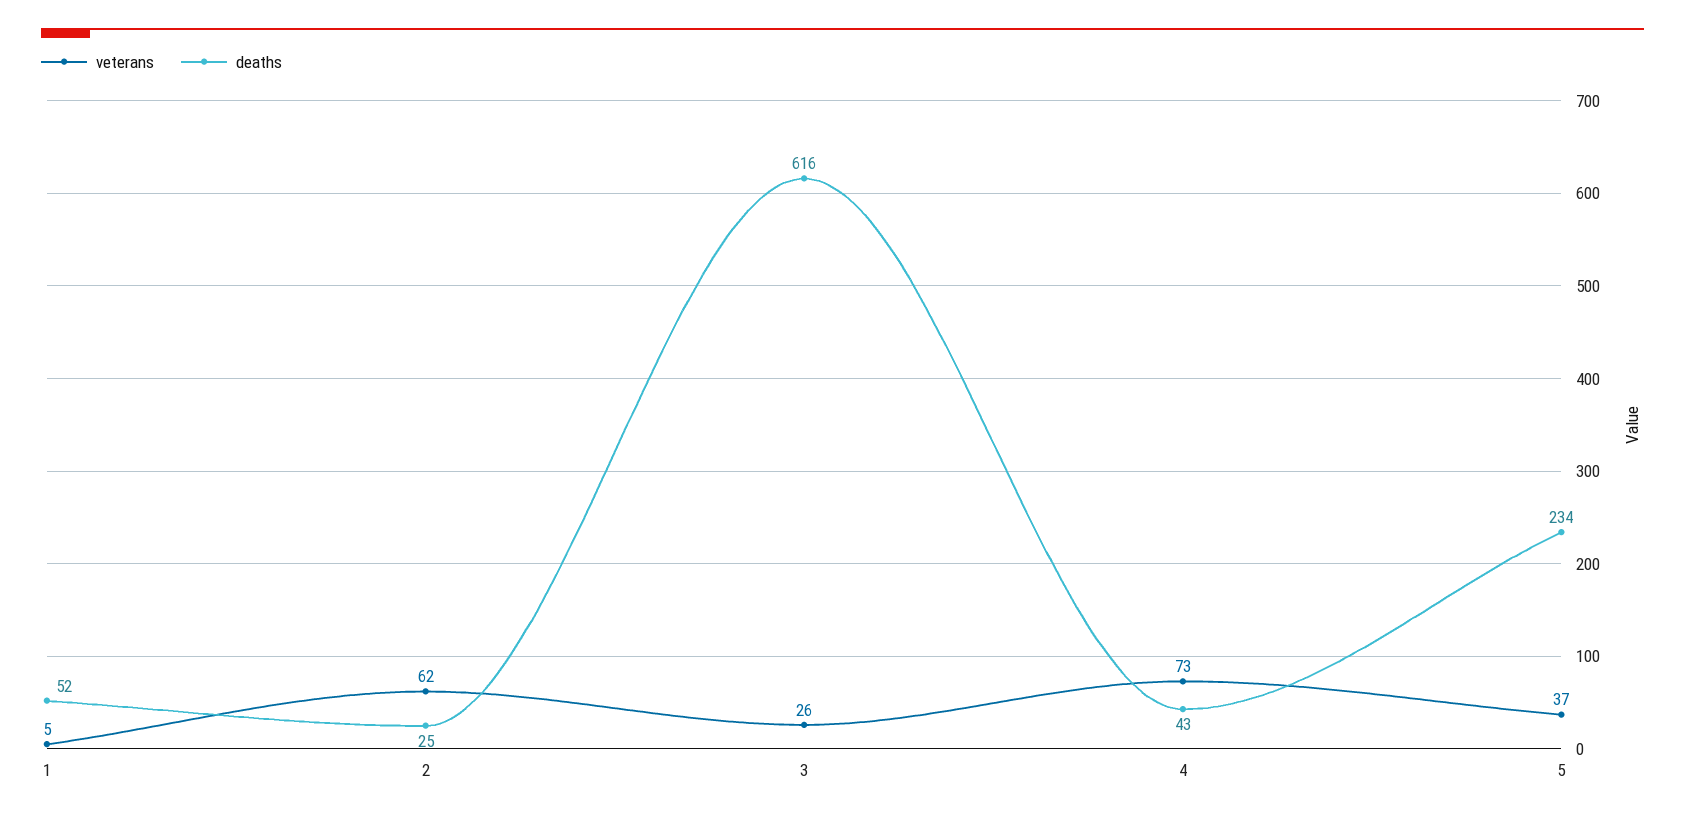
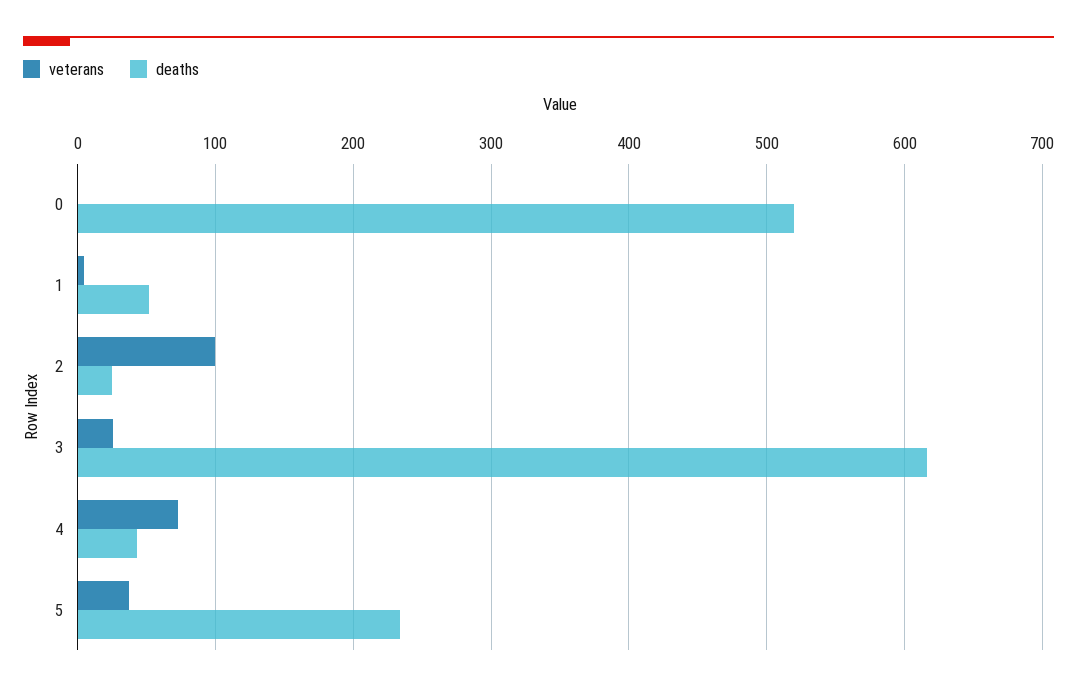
  {
    "veterans": {
      "1": 5,
-     "2": 62,
+     "2": 100,
      "3": 26,
      "4": 73,
-     "5": 37
+     "5": 37,
+     "0": 0
    },
    "deaths": {
      "1": 52,
      "2": 25,
      "3": 616,
      "4": 43,
-     "5": 234
+     "5": 234,
+     "0": 520
    }
  }

